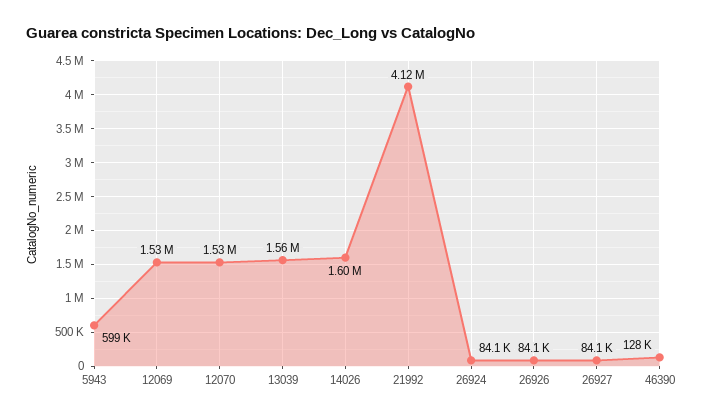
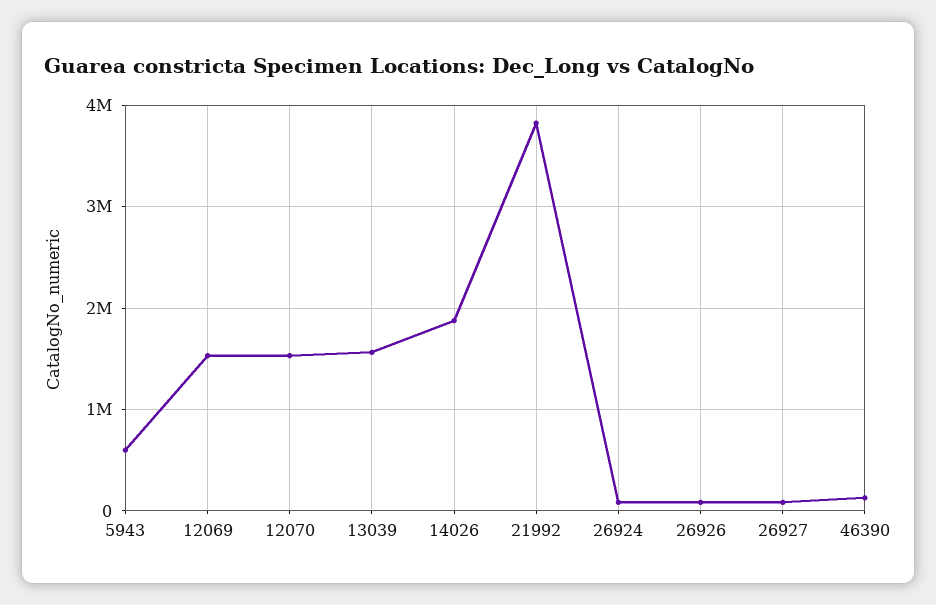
  {
    "5943": 599000,
    "12069": 1530000,
    "12070": 1530000,
    "13039": 1560000,
-   "14026": 1600000,
+   "14026": 1900000,
-   "21992": 4120000,
+   "21992": 3800000,
    "26924": 84100,
    "26926": 84100,
    "26927": 84100,
    "46390": 128000
  }

